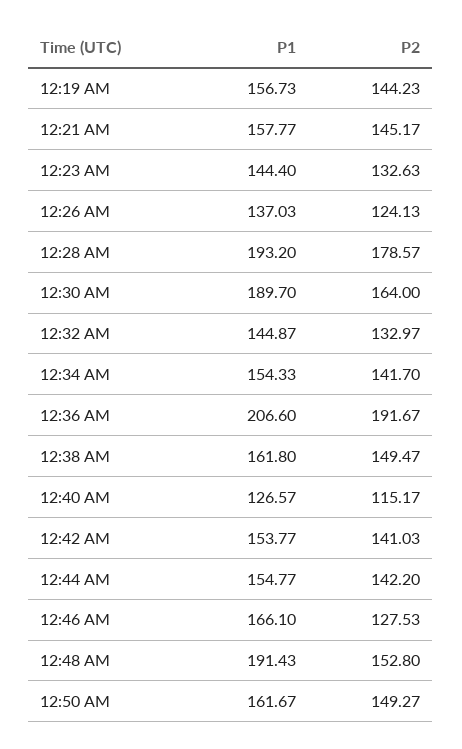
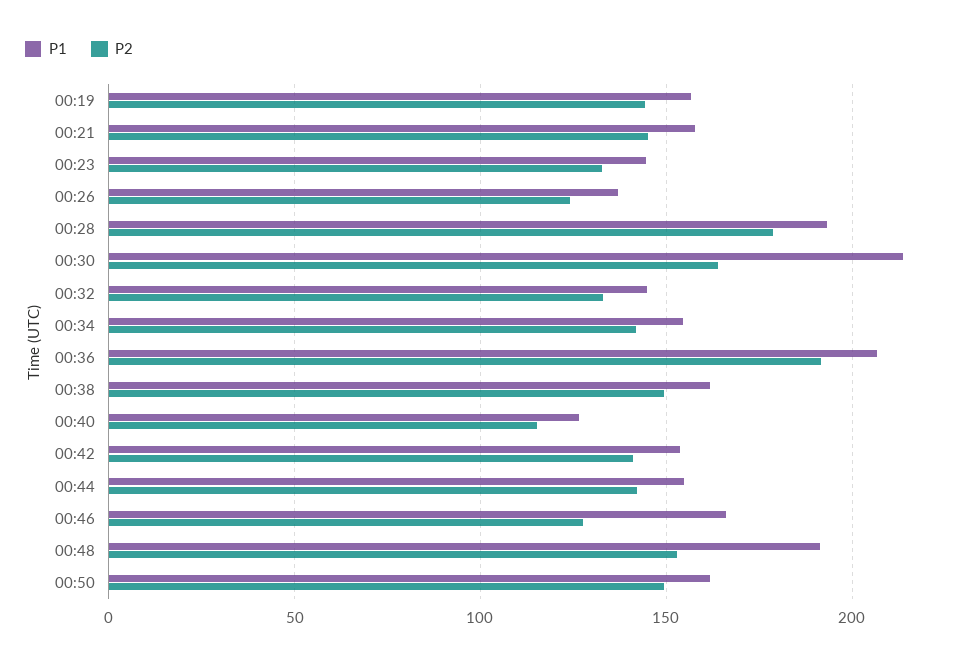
  {
    "P1": {
      "12:19 AM": 156.73,
      "12:21 AM": 157.77,
      "12:23 AM": 144.4,
      "12:26 AM": 137.03,
      "12:28 AM": 193.2,
-     "12:30 AM": 189.7,
+     "12:30 AM": 215,
      "12:32 AM": 144.87,
      "12:34 AM": 154.33,
      "12:36 AM": 206.6,
      "12:38 AM": 161.8,
      "12:40 AM": 126.57,
      "12:42 AM": 153.77,
      "12:44 AM": 154.77,
      "12:46 AM": 166.1,
      "12:48 AM": 191.43,
      "12:50 AM": 161.67
    },
    "P2": {
      "12:19 AM": 144.23,
      "12:21 AM": 145.17,
      "12:23 AM": 132.63,
      "12:26 AM": 124.13,
      "12:28 AM": 178.57,
      "12:30 AM": 164,
      "12:32 AM": 132.97,
      "12:34 AM": 141.7,
      "12:36 AM": 191.67,
      "12:38 AM": 149.47,
      "12:40 AM": 115.17,
      "12:42 AM": 141.03,
      "12:44 AM": 142.2,
      "12:46 AM": 127.53,
      "12:48 AM": 152.8,
      "12:50 AM": 149.27
    }
  }

